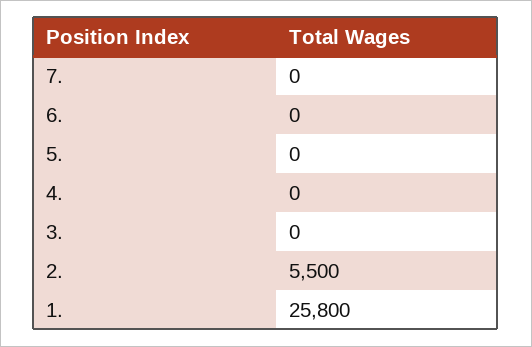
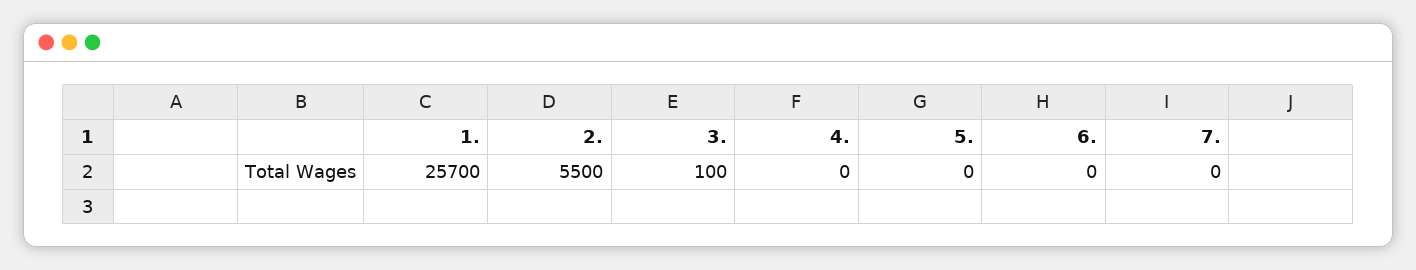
  {
    "7.": 0,
    "6.": 0,
    "5.": 0,
    "4.": 0,
-   "3.": 0,
+   "3.": 100,
    "2.": 5500,
-   "1.": 25800
+   "1.": 25700
  }

